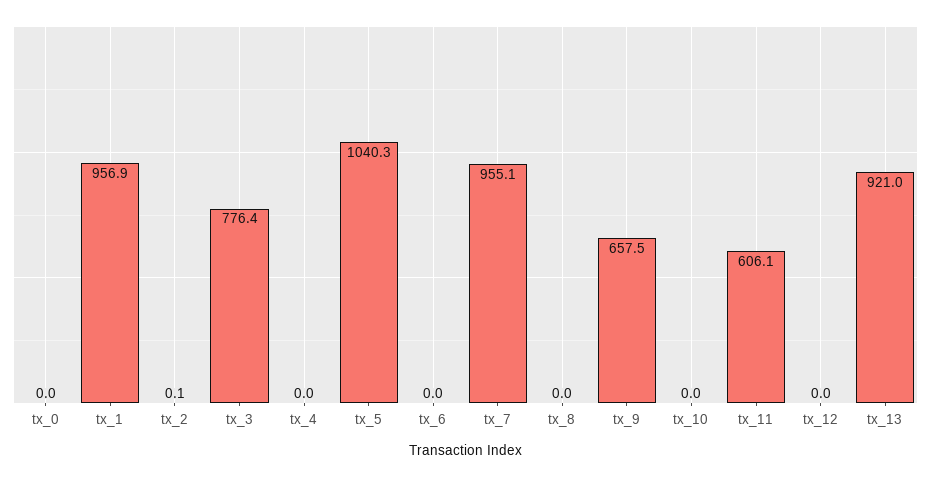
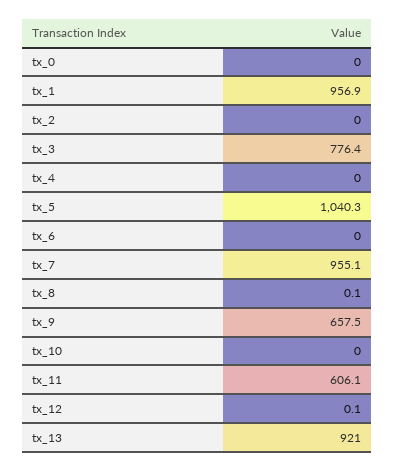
  {
    "tx_0": 0,
    "tx_1": 956.9,
-   "tx_2": 0.1,
+   "tx_2": 0,
    "tx_3": 776.4,
    "tx_4": 0,
    "tx_5": 1040.3,
    "tx_6": 0,
    "tx_7": 955.1,
-   "tx_8": 0,
+   "tx_8": 0.1,
    "tx_9": 657.5,
    "tx_10": 0,
    "tx_11": 606.1,
-   "tx_12": 0,
+   "tx_12": 0.1,
    "tx_13": 921
  }

